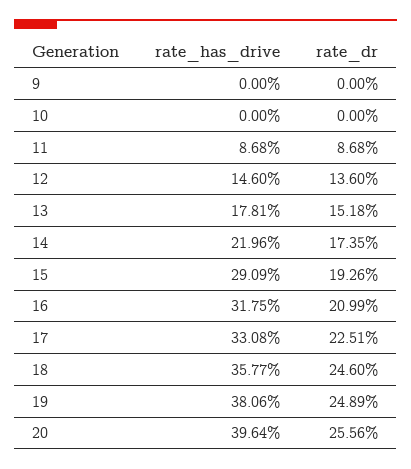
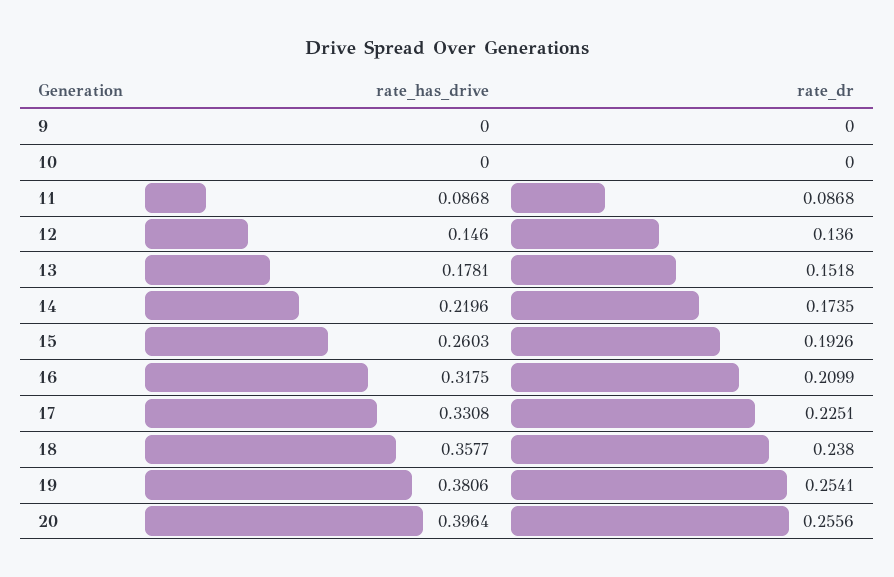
  {
    "rate_has_drive": {
      "9": 0,
      "10": 0,
      "11": 0.0868,
      "12": 0.146,
      "13": 0.1781,
      "14": 0.2196,
-     "15": 0.2909,
+     "15": 0.2603,
      "16": 0.3175,
      "17": 0.3308,
      "18": 0.3577,
      "19": 0.3806,
      "20": 0.3964
    },
    "rate_dr": {
      "9": 0,
      "10": 0,
      "11": 0.0868,
      "12": 0.136,
      "13": 0.1518,
      "14": 0.1735,
      "15": 0.1926,
      "16": 0.2099,
      "17": 0.2251,
-     "18": 0.246,
+     "18": 0.238,
-     "19": 0.2489,
+     "19": 0.2541,
      "20": 0.2556
    }
  }

